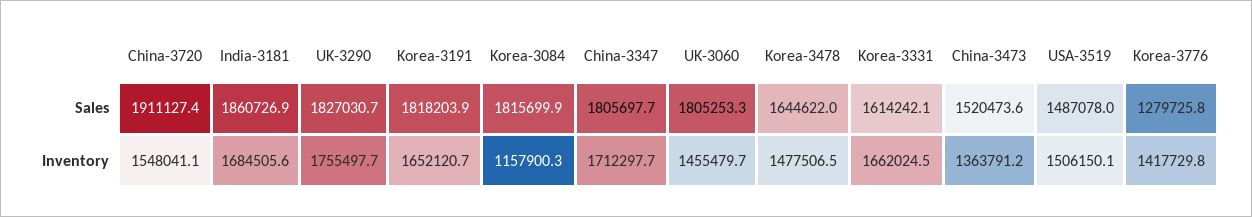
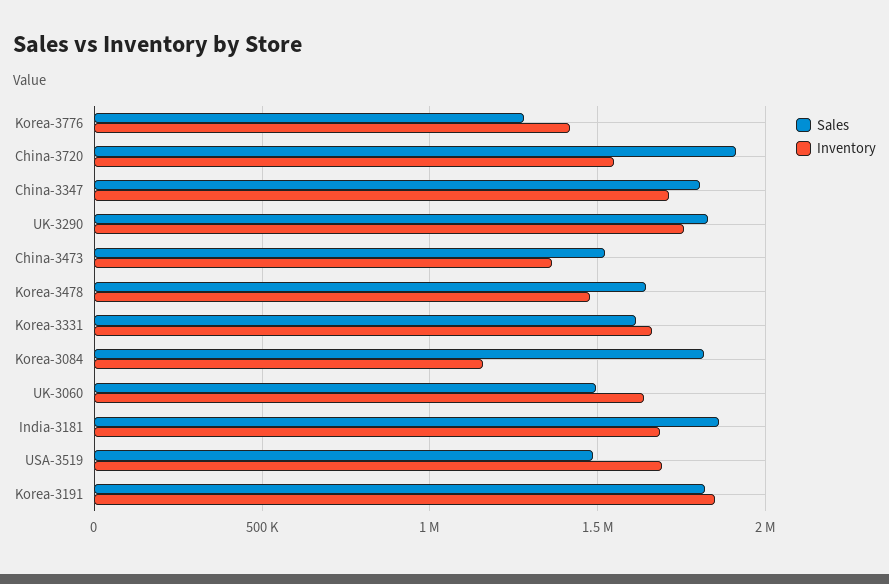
  {
    "Sales": {
      "China-3720": 1911127.4,
      "India-3181": 1860726.9,
      "UK-3290": 1827030.7,
      "Korea-3191": 1818203.9,
      "Korea-3084": 1815699.9,
      "China-3347": 1805697.7,
-     "UK-3060": 1805253.3,
+     "UK-3060": 1500000,
      "Korea-3478": 1644622,
      "Korea-3331": 1614242.1,
      "China-3473": 1520473.6,
      "USA-3519": 1487078,
      "Korea-3776": 1279725.8
    },
    "Inventory": {
      "China-3720": 1548041.1,
      "India-3181": 1684505.6,
      "UK-3290": 1755497.7,
-     "Korea-3191": 1652120.7,
+     "Korea-3191": 1850000,
      "Korea-3084": 1157900.3,
      "China-3347": 1712297.7,
-     "UK-3060": 1455479.7,
+     "UK-3060": 1650000,
      "Korea-3478": 1477506.5,
      "Korea-3331": 1662024.5,
      "China-3473": 1363791.2,
-     "USA-3519": 1506150.1,
+     "USA-3519": 1700000,
      "Korea-3776": 1417729.8
    }
  }

